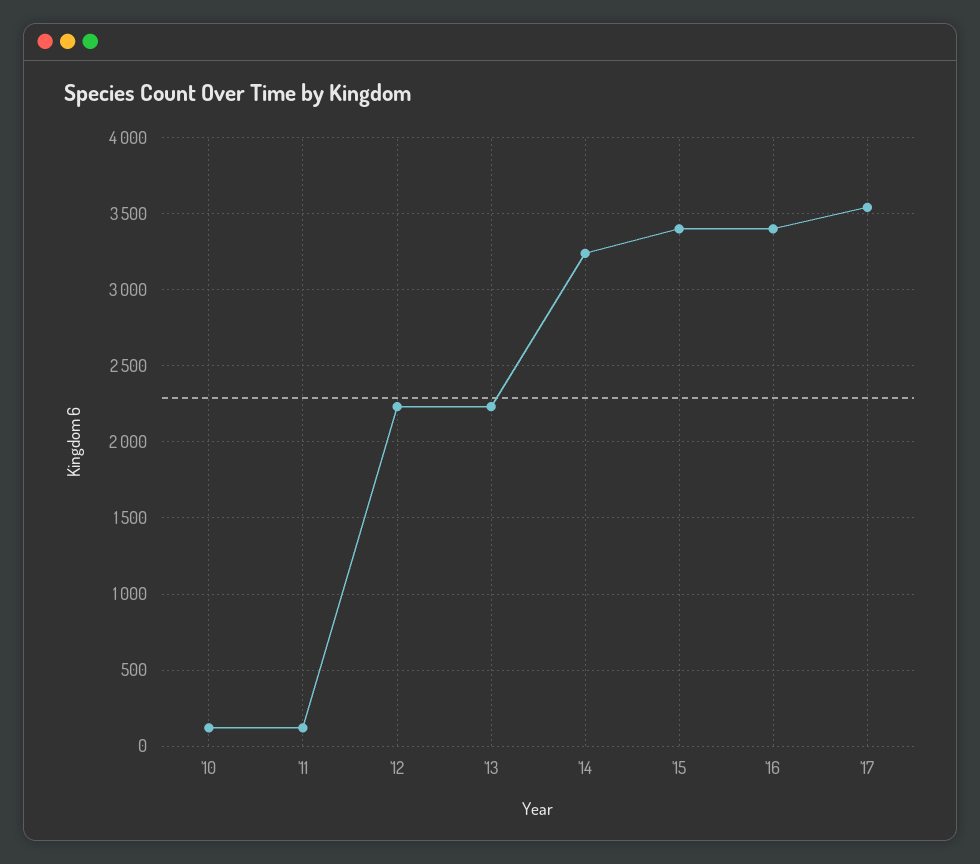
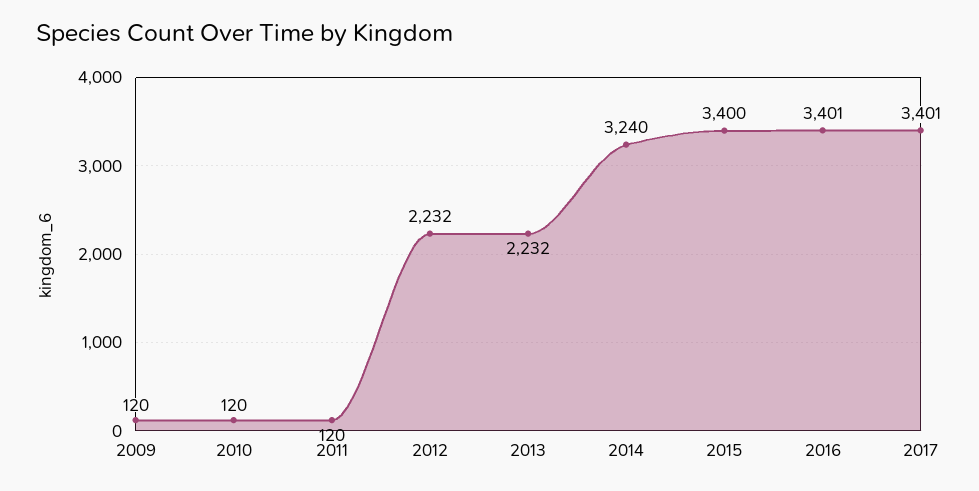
  {
    "'10": 120,
    "'11": 120,
    "'12": 2232,
    "'13": 2232,
    "'14": 3240,
    "'15": 3400,
    "'16": 3401,
-   "'17": 3550
+   "'17": 3401,
+   "2009": 120
  }

